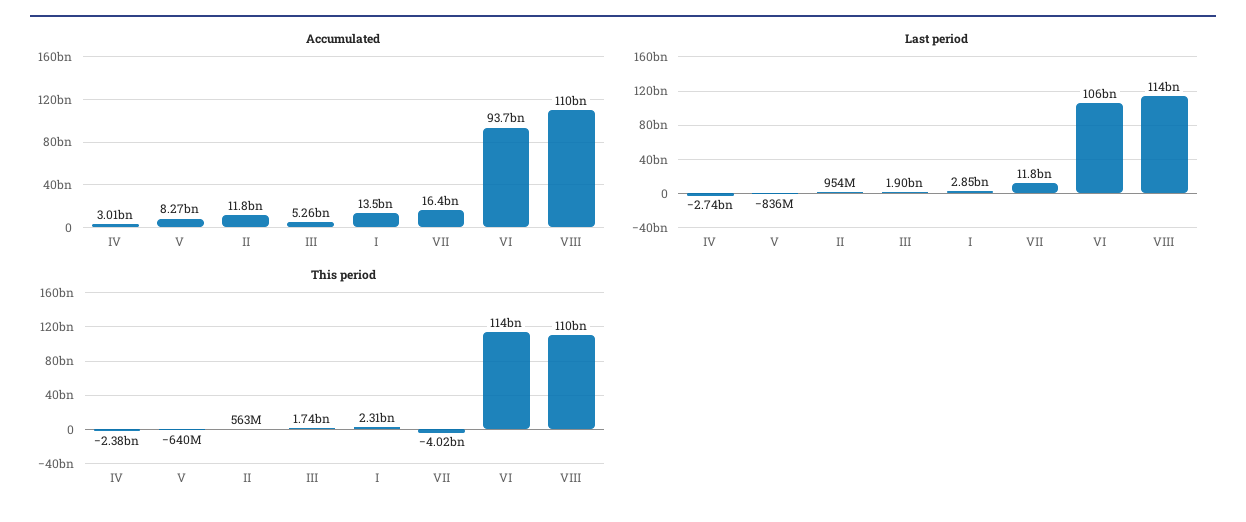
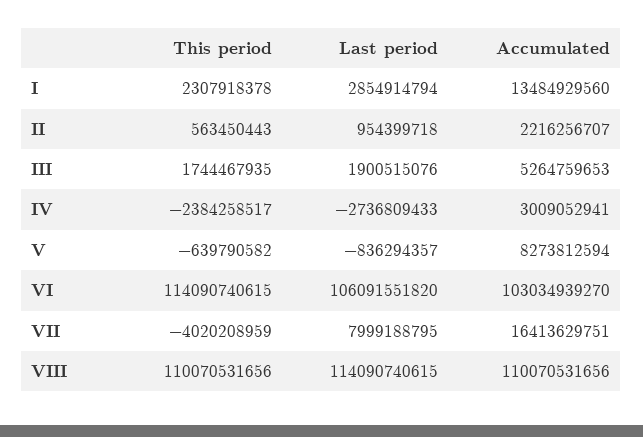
  {
    "Accumulated": {
      "IV": 3009052941,
      "V": 8273812594,
-     "II": 11800000000,
+     "II": 2216256707,
      "III": 5264759653,
      "I": 13484929560,
      "VII": 16413629751,
-     "VI": 93700000000,
+     "VI": 103034939270,
      "VIII": 110070531656
    },
    "Last period": {
      "IV": -2736809433,
      "V": -836294357,
      "II": 954399718,
      "III": 1900515076,
      "I": 2854914794,
-     "VII": 11800000000,
+     "VII": 7999188795,
      "VI": 106091551820,
      "VIII": 114090740615
    },
    "This period": {
      "IV": -2384258517,
      "V": -639790582,
      "II": 563450443,
      "III": 1744467935,
      "I": 2307918378,
      "VII": -4020208959,
      "VI": 114090740615,
      "VIII": 110070531656
    }
  }

